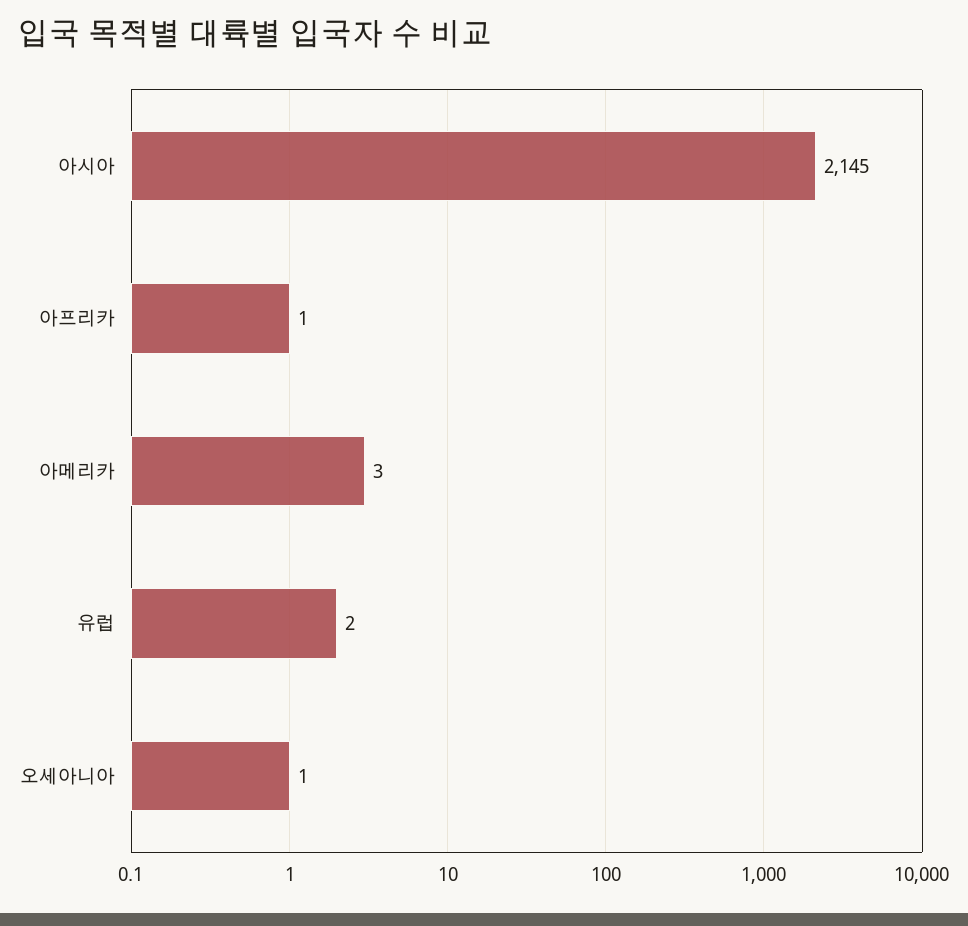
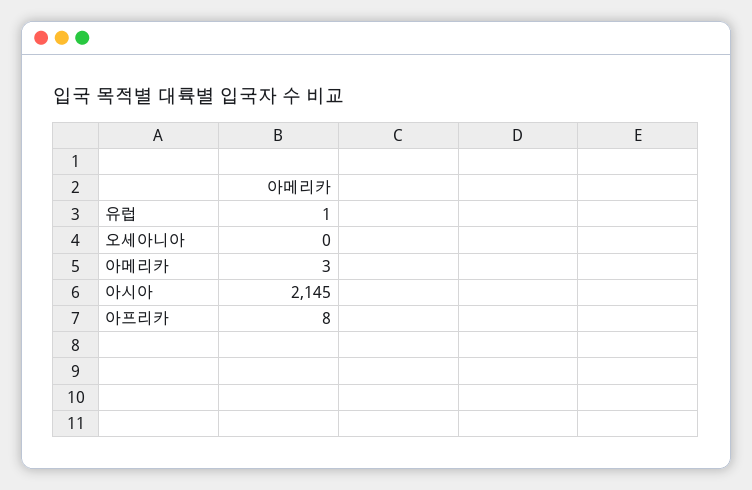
  {
    "아시아": 2145,
-   "아프리카": 1,
+   "아프리카": 8,
    "아메리카": 3,
-   "유럽": 2,
+   "유럽": 1,
-   "오세아니아": 1
+   "오세아니아": 0
  }

